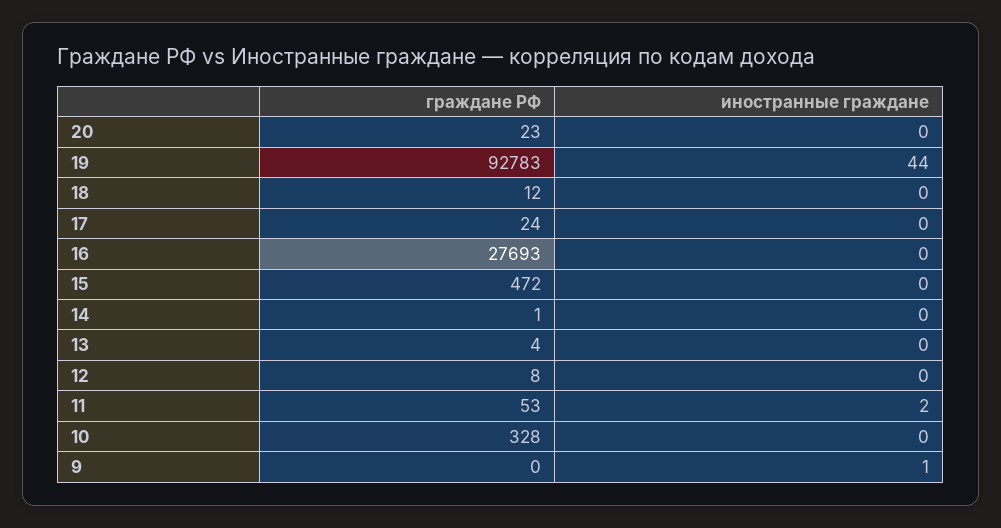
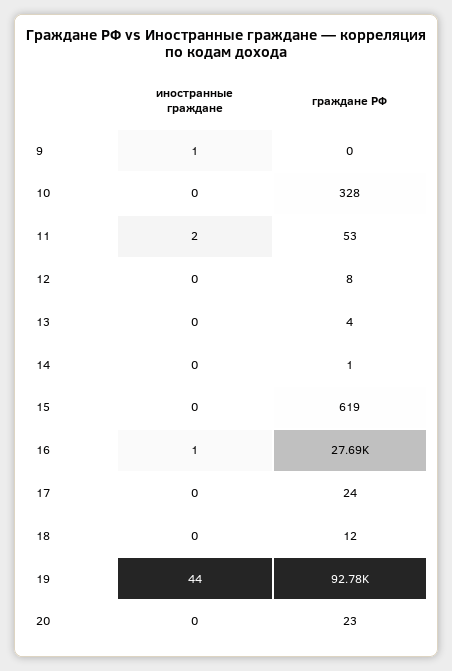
  {
    "граждане РФ": {
      "20": 23,
      "19": 92783,
      "18": 12,
      "17": 24,
      "16": 27693,
-     "15": 472,
+     "15": 619,
      "14": 1,
      "13": 4,
      "12": 8,
      "11": 53,
      "10": 328,
      "9": 0
    },
    "иностранные граждане": {
      "20": 0,
      "19": 44,
      "18": 0,
      "17": 0,
-     "16": 0,
+     "16": 1,
      "15": 0,
      "14": 0,
      "13": 0,
      "12": 0,
      "11": 2,
      "10": 0,
      "9": 1
    }
  }

